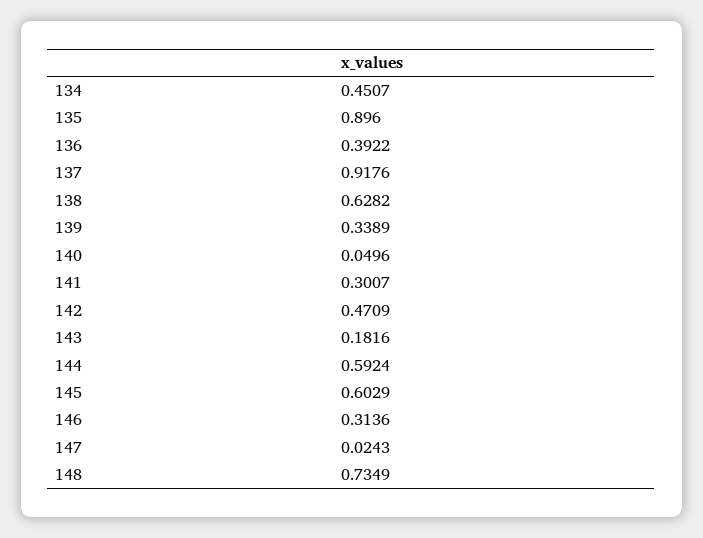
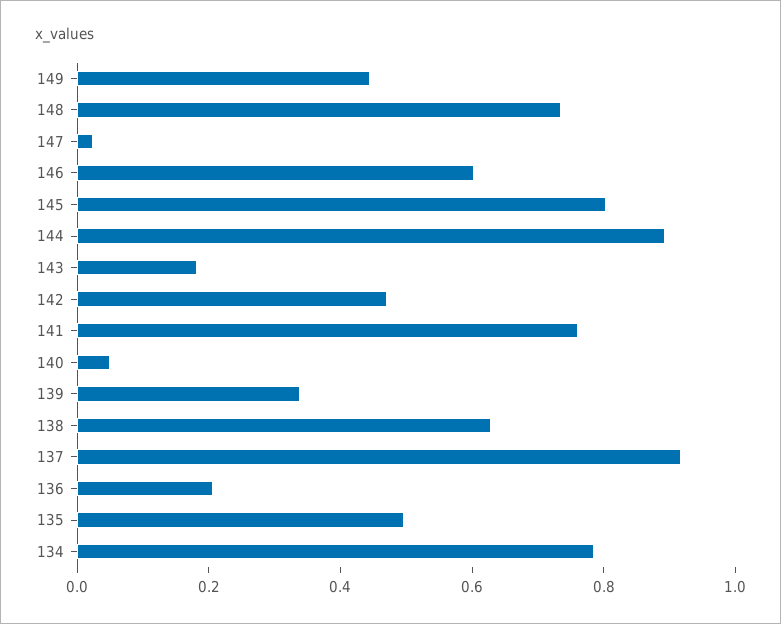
  {
-   "134": 0.4507,
+   "134": 0.8,
-   "135": 0.896,
+   "135": 0.5,
-   "136": 0.3922,
+   "136": 0.2,
    "137": 0.9176,
    "138": 0.6282,
    "139": 0.3389,
    "140": 0.0496,
-   "141": 0.3007,
+   "141": 0.75,
    "142": 0.4709,
    "143": 0.1816,
-   "144": 0.5924,
+   "144": 0.9,
-   "145": 0.6029,
+   "145": 0.8,
-   "146": 0.3136,
+   "146": 0.6,
    "147": 0.0243,
-   "148": 0.7349
+   "148": 0.7349,
+   "149": 0.45
  }

